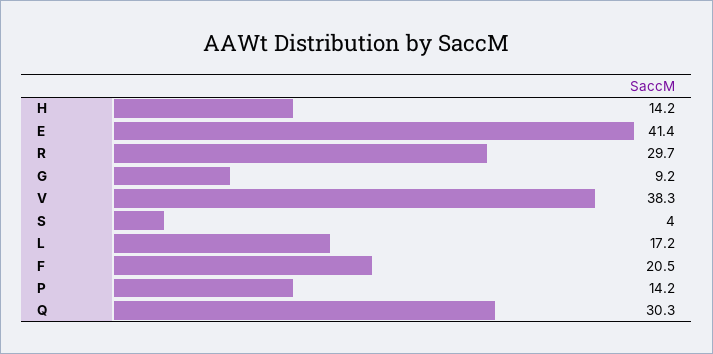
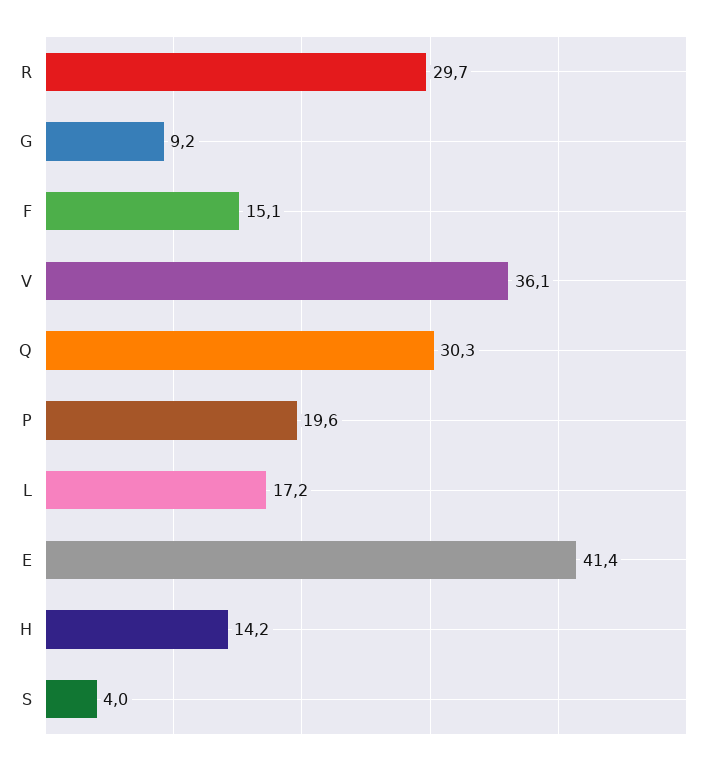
  {
    "H": 14.2,
    "E": 41.4,
    "R": 29.7,
    "G": 9.2,
-   "V": 38.3,
+   "V": 36.1,
    "S": 4,
    "L": 17.2,
-   "F": 20.5,
+   "F": 15.1,
-   "P": 14.2,
+   "P": 19.6,
    "Q": 30.3
  }

